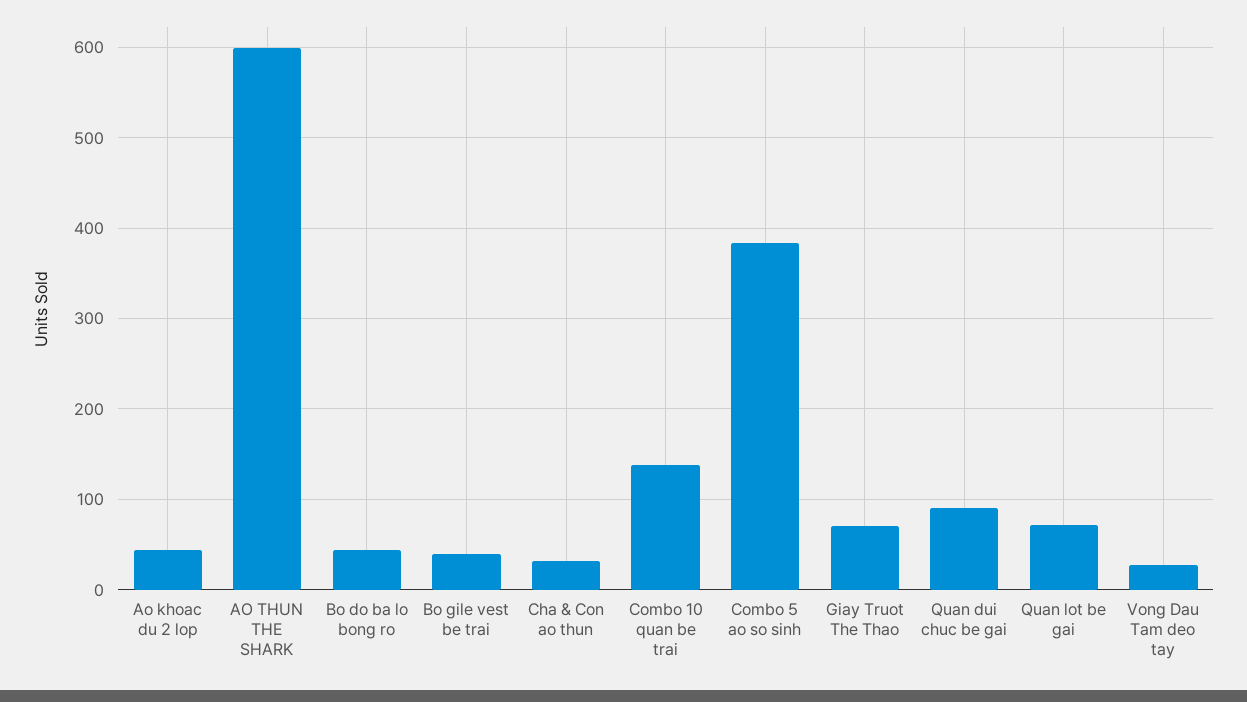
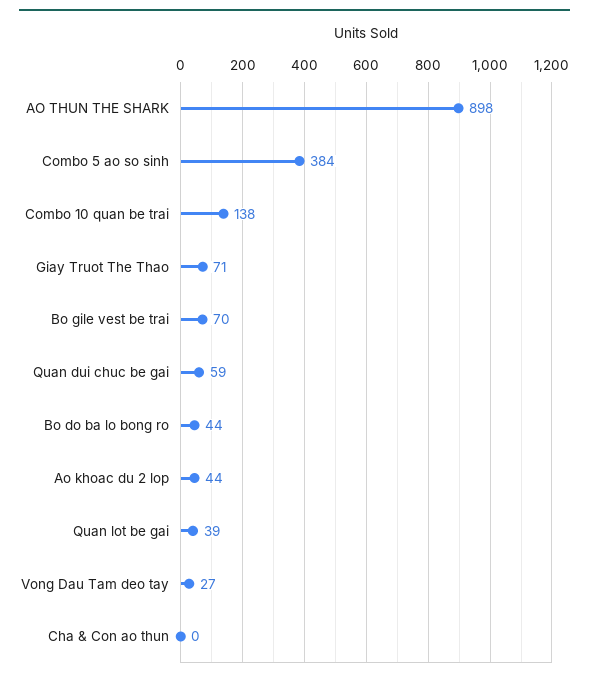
  {
    "Ao khoac du 2 lop": 44,
-   "AO THUN THE SHARK": 600,
+   "AO THUN THE SHARK": 898,
    "Bo do ba lo bong ro": 44,
-   "Bo gile vest be trai": 40,
+   "Bo gile vest be trai": 70,
-   "Cha & Con ao thun": 30,
+   "Cha & Con ao thun": 0,
    "Combo 10 quan be trai": 138,
    "Combo 5 ao so sinh": 384,
    "Giay Truot The Thao": 71,
-   "Quan dui chuc be gai": 90,
+   "Quan dui chuc be gai": 59,
-   "Quan lot be gai": 70,
+   "Quan lot be gai": 39,
    "Vong Dau Tam deo tay": 27
  }

